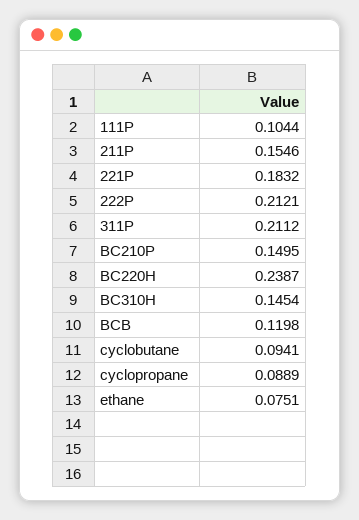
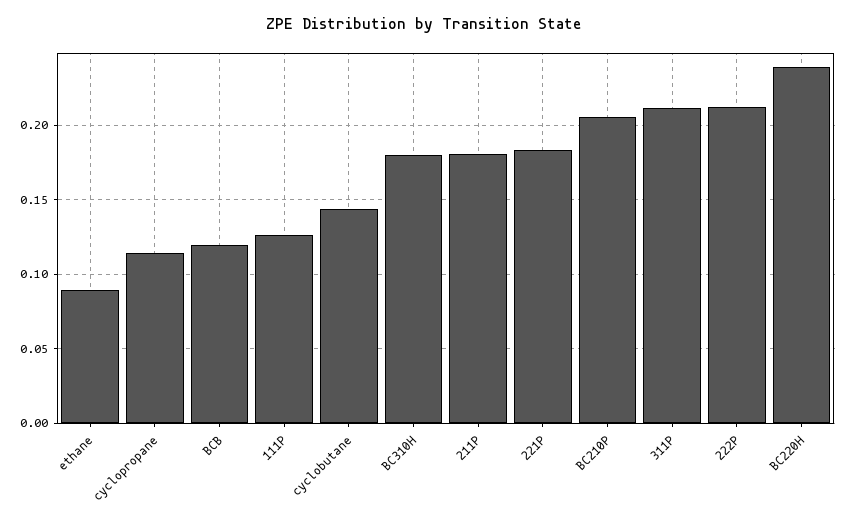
  {
-   "111P": 0.1044,
+   "111P": 0.125,
-   "211P": 0.1546,
+   "211P": 0.18,
    "221P": 0.1832,
    "222P": 0.2121,
    "311P": 0.2112,
-   "BC210P": 0.1495,
+   "BC210P": 0.205,
    "BC220H": 0.2387,
-   "BC310H": 0.1454,
+   "BC310H": 0.18,
    "BCB": 0.1198,
-   "cyclobutane": 0.0941,
+   "cyclobutane": 0.145,
-   "cyclopropane": 0.0889,
+   "cyclopropane": 0.115,
-   "ethane": 0.0751
+   "ethane": 0.09
  }

